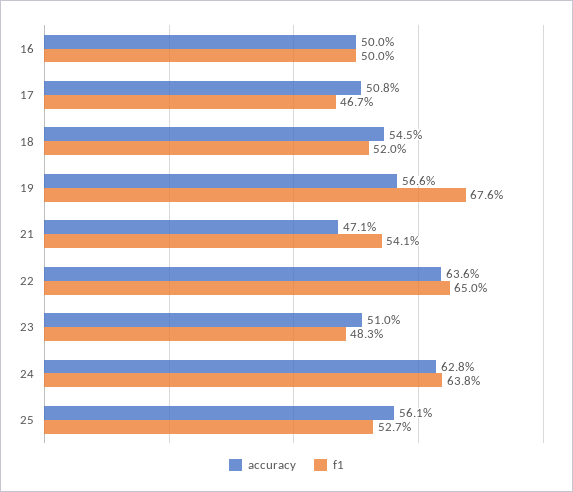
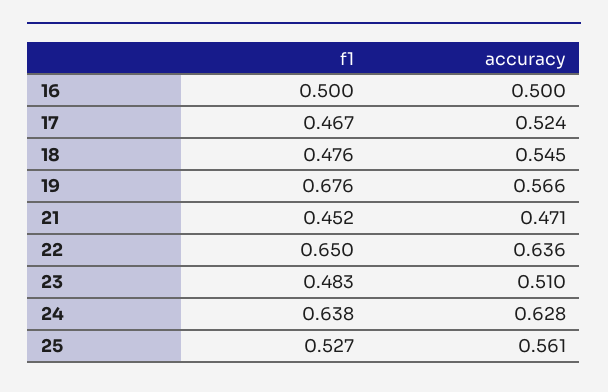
  {
    "accuracy": {
      "16": 0.5,
-     "17": 0.508,
+     "17": 0.524,
      "18": 0.545,
      "19": 0.566,
      "21": 0.471,
      "22": 0.636,
      "23": 0.51,
      "24": 0.628,
      "25": 0.561
    },
    "f1": {
      "16": 0.5,
      "17": 0.467,
-     "18": 0.52,
+     "18": 0.476,
      "19": 0.676,
-     "21": 0.541,
+     "21": 0.452,
      "22": 0.65,
      "23": 0.483,
      "24": 0.638,
      "25": 0.527
    }
  }

